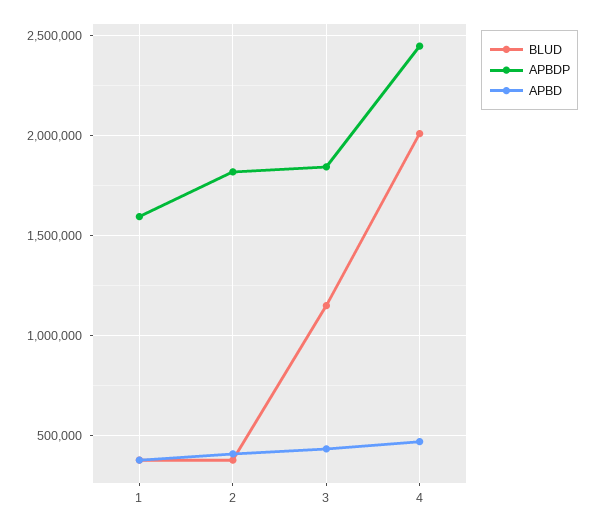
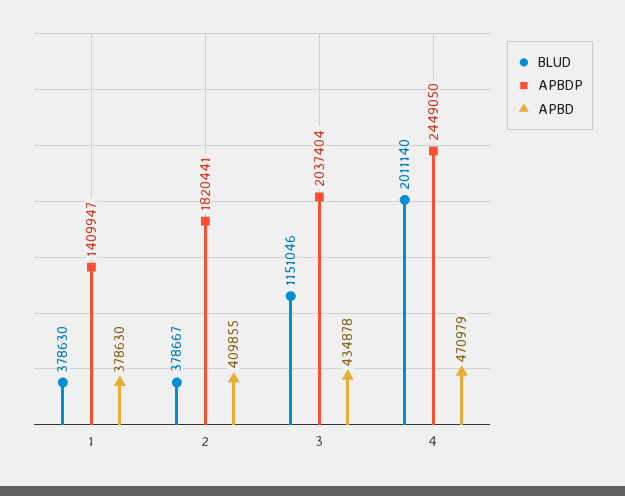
  {
    "BLUD": {
      "1": 378630,
      "2": 378667,
      "3": 1151046,
      "4": 2011140
    },
    "APBDP": {
-     "1": 1600000,
+     "1": 1409947,
      "2": 1820441,
-     "3": 1850000,
+     "3": 2037404,
      "4": 2449050
    },
    "APBD": {
      "1": 378630,
      "2": 409855,
      "3": 434878,
      "4": 470979
    }
  }

